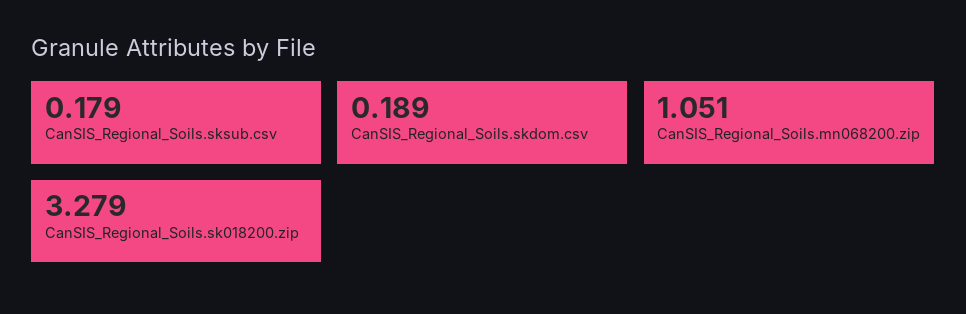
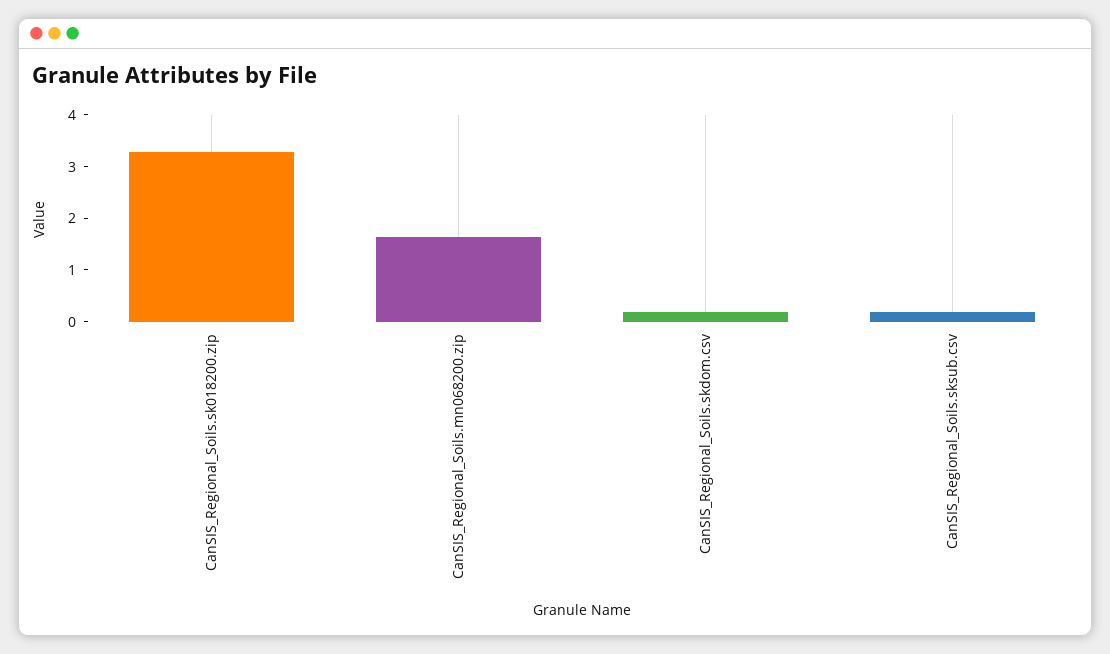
  {
    "CanSIS_Regional_Soils.sksub.csv": 0.179,
    "CanSIS_Regional_Soils.skdom.csv": 0.189,
-   "CanSIS_Regional_Soils.mn068200.zip": 1.051,
+   "CanSIS_Regional_Soils.mn068200.zip": 1.6,
    "CanSIS_Regional_Soils.sk018200.zip": 3.279
  }

